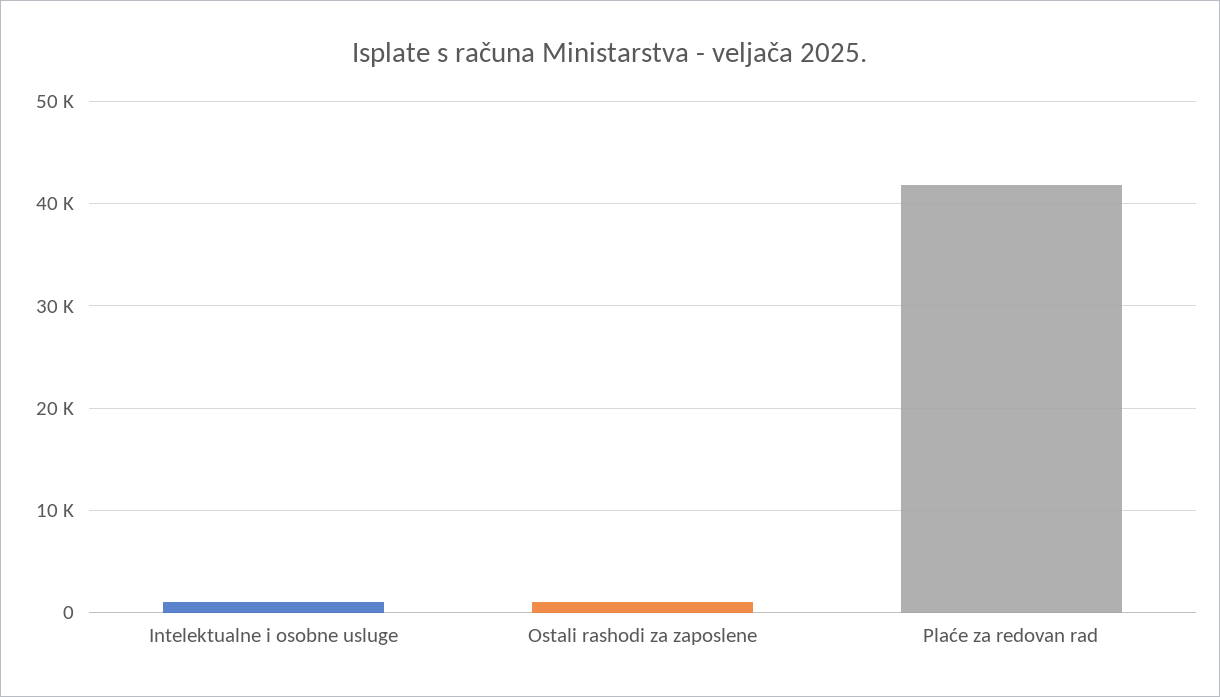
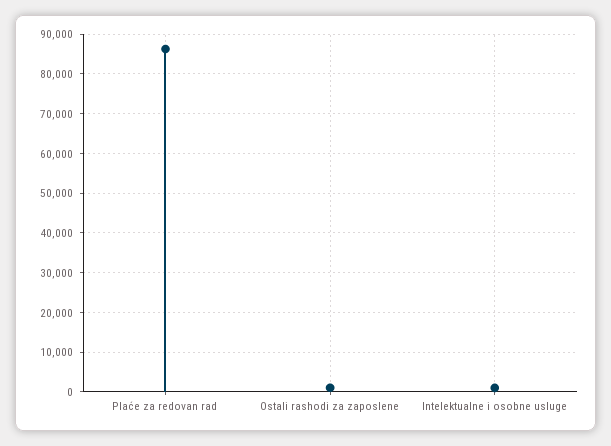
  {
    "Intelektualne i osobne usluge": 1000,
    "Ostali rashodi za zaposlene": 1000,
-   "Plaće za redovan rad": 42000
+   "Plaće za redovan rad": 86000
  }

